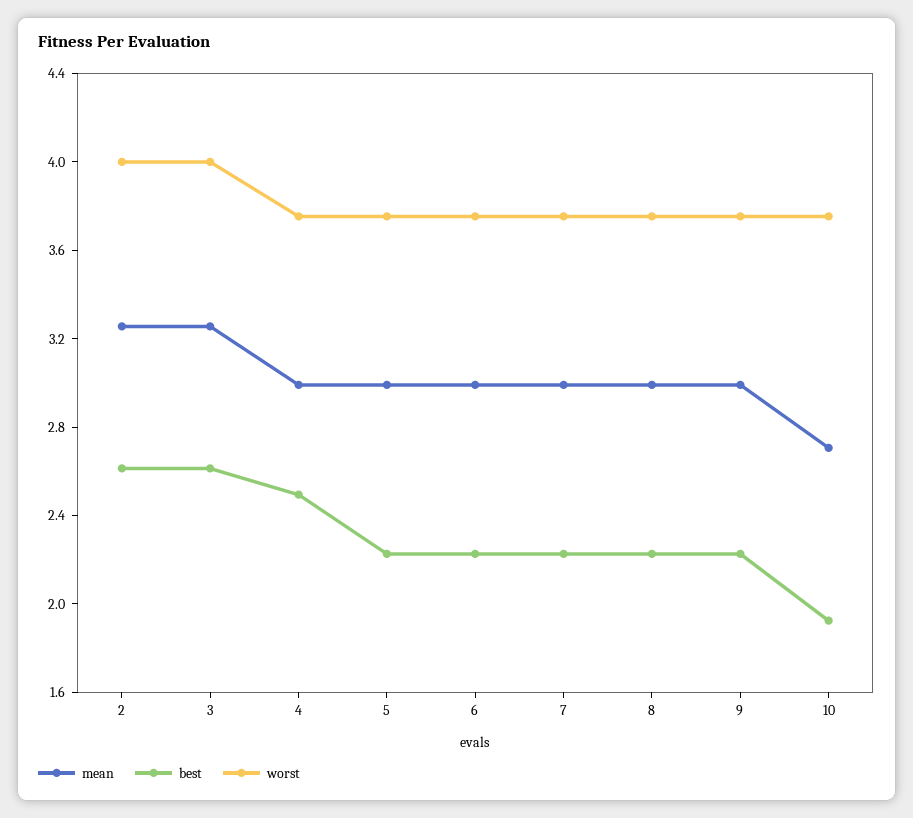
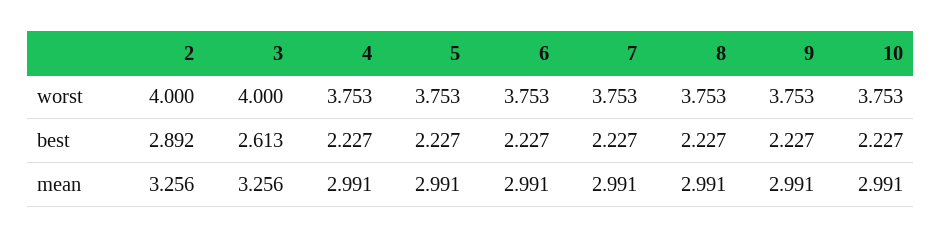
  {
    "mean": {
      "2": 3.256,
      "3": 3.256,
      "4": 2.991,
      "5": 2.991,
      "6": 2.991,
      "7": 2.991,
      "8": 2.991,
      "9": 2.991,
-     "10": 2.7
+     "10": 2.991
    },
    "best": {
-     "2": 2.6,
+     "2": 2.892,
      "3": 2.613,
-     "4": 2.5,
+     "4": 2.227,
      "5": 2.227,
      "6": 2.227,
      "7": 2.227,
      "8": 2.227,
      "9": 2.227,
-     "10": 1.9
+     "10": 2.227
    },
    "worst": {
      "2": 4,
      "3": 4,
      "4": 3.753,
      "5": 3.753,
      "6": 3.753,
      "7": 3.753,
      "8": 3.753,
      "9": 3.753,
      "10": 3.753
    }
  }

